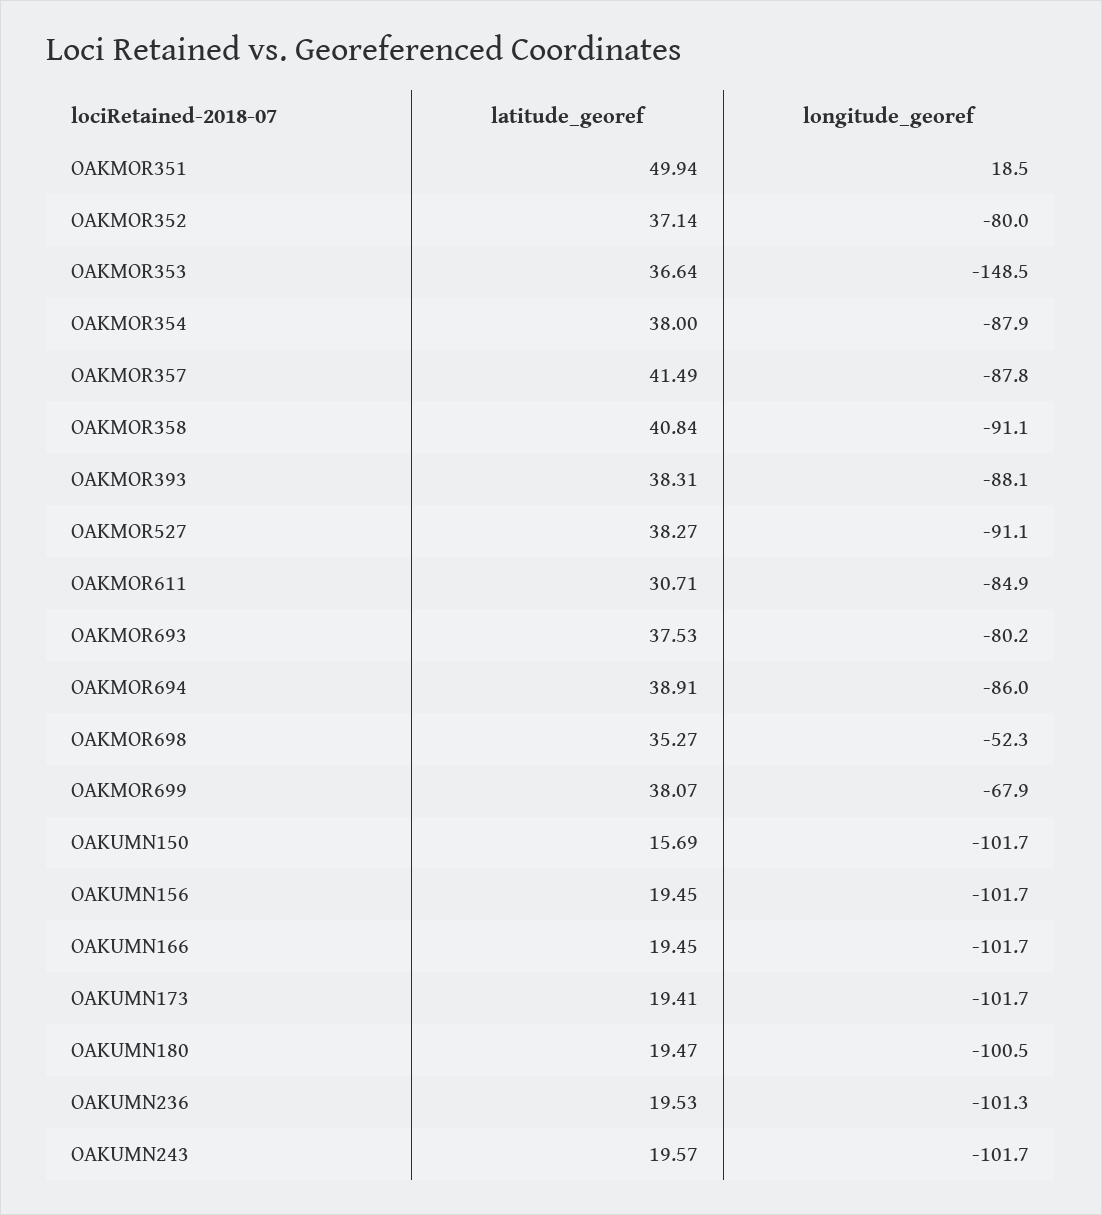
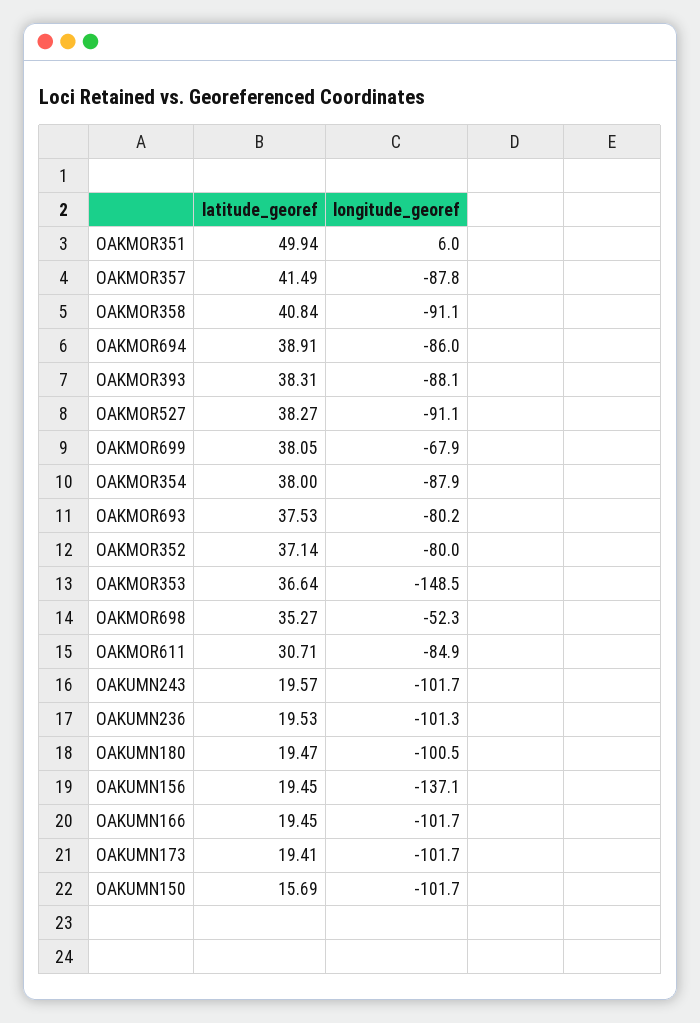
  {
    "latitude_georef": {
      "OAKMOR351": 49.94,
      "OAKMOR352": 37.14,
      "OAKMOR353": 36.64,
      "OAKMOR354": 38,
      "OAKMOR357": 41.49,
      "OAKMOR358": 40.84,
      "OAKMOR393": 38.31,
      "OAKMOR527": 38.27,
      "OAKMOR611": 30.71,
      "OAKMOR693": 37.53,
      "OAKMOR694": 38.91,
      "OAKMOR698": 35.27,
-     "OAKMOR699": 38.07,
+     "OAKMOR699": 38.05,
      "OAKUMN150": 15.69,
      "OAKUMN156": 19.45,
      "OAKUMN166": 19.45,
      "OAKUMN173": 19.41,
      "OAKUMN180": 19.47,
      "OAKUMN236": 19.53,
      "OAKUMN243": 19.57
    },
    "longitude_georef": {
-     "OAKMOR351": 18.5,
+     "OAKMOR351": 6,
      "OAKMOR352": -80,
      "OAKMOR353": -148.5,
      "OAKMOR354": -87.9,
      "OAKMOR357": -87.8,
      "OAKMOR358": -91.1,
      "OAKMOR393": -88.1,
      "OAKMOR527": -91.1,
      "OAKMOR611": -84.9,
      "OAKMOR693": -80.2,
      "OAKMOR694": -86,
      "OAKMOR698": -52.3,
      "OAKMOR699": -67.9,
      "OAKUMN150": -101.7,
-     "OAKUMN156": -101.7,
+     "OAKUMN156": -137.1,
      "OAKUMN166": -101.7,
      "OAKUMN173": -101.7,
      "OAKUMN180": -100.5,
      "OAKUMN236": -101.3,
      "OAKUMN243": -101.7
    }
  }

